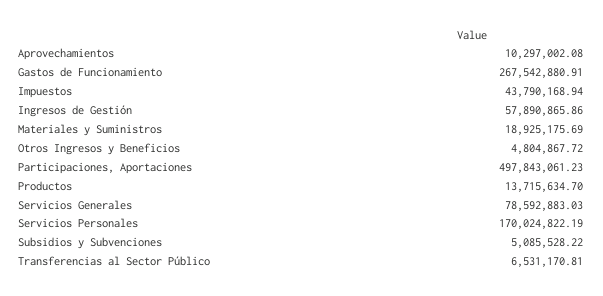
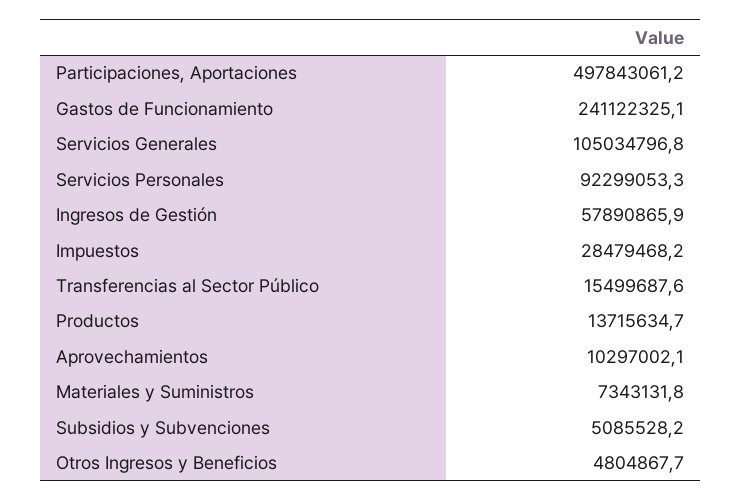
  {
    "Aprovechamientos": 10297002.08,
-   "Gastos de Funcionamiento": 267542880.91,
+   "Gastos de Funcionamiento": 241122325.1,
-   "Impuestos": 43790168.94,
+   "Impuestos": 28479468.2,
    "Ingresos de Gestión": 57890865.86,
-   "Materiales y Suministros": 18925175.69,
+   "Materiales y Suministros": 7343131.8,
    "Otros Ingresos y Beneficios": 4804867.72,
    "Participaciones, Aportaciones": 497843061.23,
    "Productos": 13715634.7,
-   "Servicios Generales": 78592883.03,
+   "Servicios Generales": 105034796.8,
-   "Servicios Personales": 170024822.19,
+   "Servicios Personales": 92299053.3,
    "Subsidios y Subvenciones": 5085528.22,
-   "Transferencias al Sector Público": 6531170.81
+   "Transferencias al Sector Público": 15499687.6
  }

